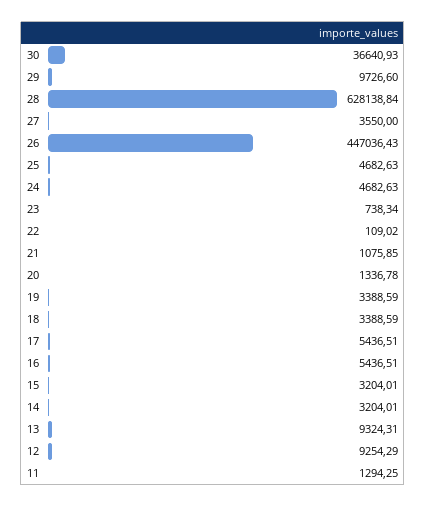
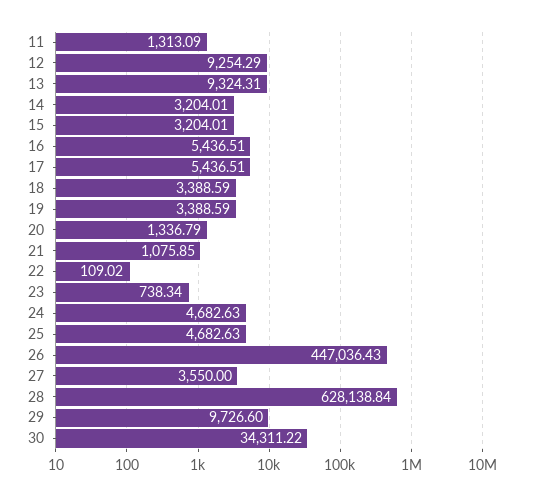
  {
-   "30": 36640.93,
+   "30": 34311.22,
    "29": 9726.6,
    "28": 628138.84,
    "27": 3550,
    "26": 447036.43,
    "25": 4682.63,
    "24": 4682.63,
    "23": 738.34,
    "22": 109.02,
    "21": 1075.85,
-   "20": 1336.78,
+   "20": 1336.79,
    "19": 3388.59,
    "18": 3388.59,
    "17": 5436.51,
    "16": 5436.51,
    "15": 3204.01,
    "14": 3204.01,
    "13": 9324.31,
    "12": 9254.29,
-   "11": 1294.25
+   "11": 1313.09
  }

